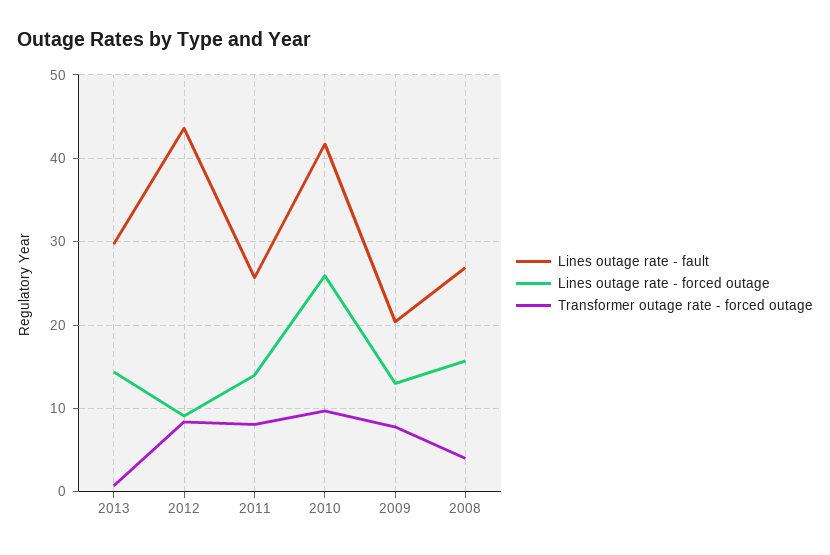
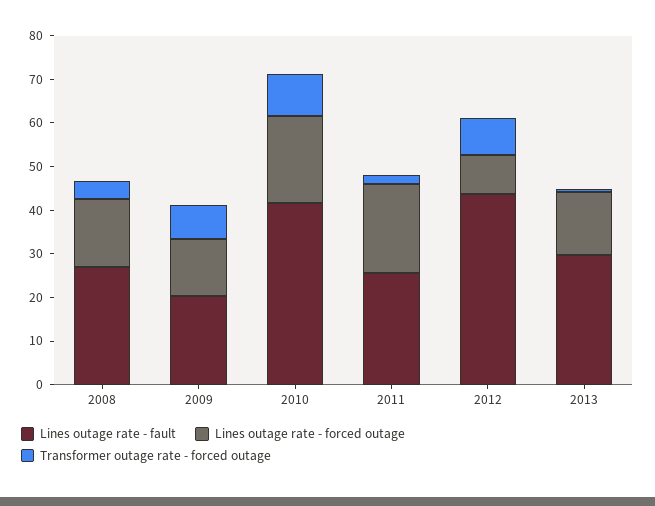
  {
    "Lines outage rate - fault": {
      "2013": 30,
      "2012": 44,
      "2011": 26,
      "2010": 42,
      "2009": 20,
      "2008": 27
    },
    "Lines outage rate - forced outage": {
      "2013": 14,
      "2012": 9,
-     "2011": 14,
+     "2011": 20,
-     "2010": 26,
+     "2010": 20,
      "2009": 13,
      "2008": 16
    },
    "Transformer outage rate - forced outage": {
      "2013": 1,
      "2012": 8,
-     "2011": 8,
+     "2011": 2,
      "2010": 10,
      "2009": 8,
      "2008": 4
    }
  }

